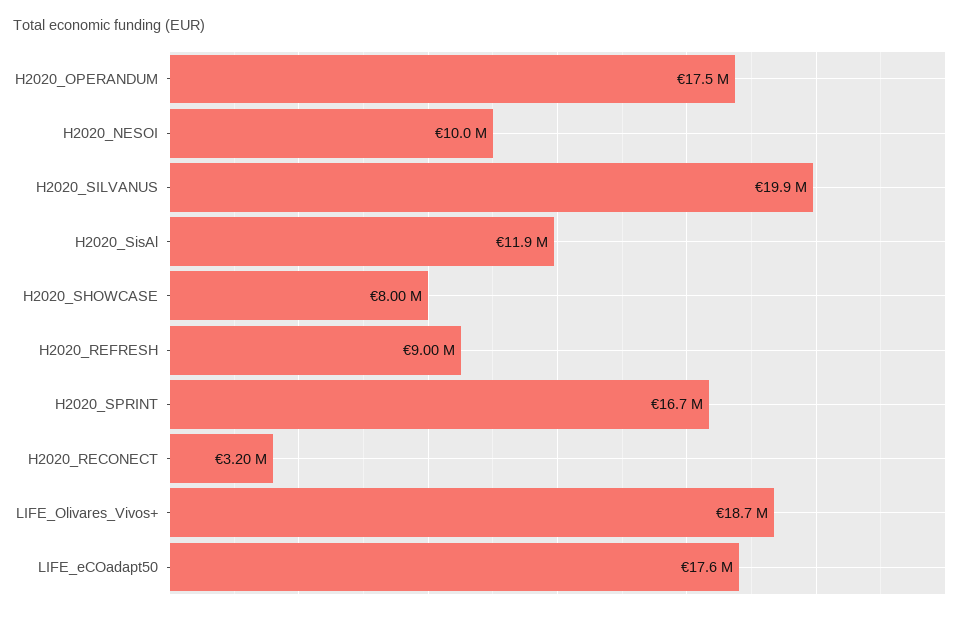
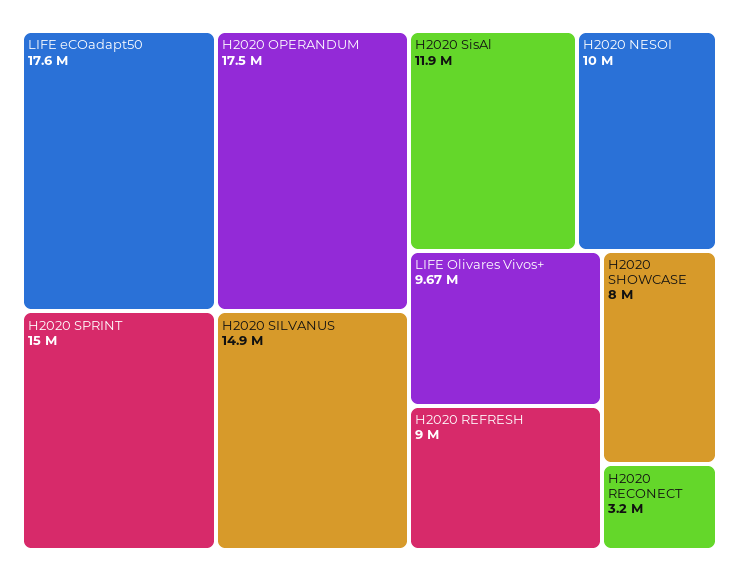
  {
    "H2020_OPERANDUM": 17500000,
    "H2020_NESOI": 10000000,
-   "H2020_SILVANUS": 19900000,
+   "H2020_SILVANUS": 14900000,
    "H2020_SisAl": 11900000,
    "H2020_SHOWCASE": 8000000,
    "H2020_REFRESH": 9000000,
-   "H2020_SPRINT": 16700000,
+   "H2020_SPRINT": 15000000,
    "H2020_RECONECT": 3200000,
-   "LIFE_Olivares_Vivos+": 18700000,
+   "LIFE_Olivares_Vivos+": 9670000,
    "LIFE_eCOadapt50": 17600000
  }

